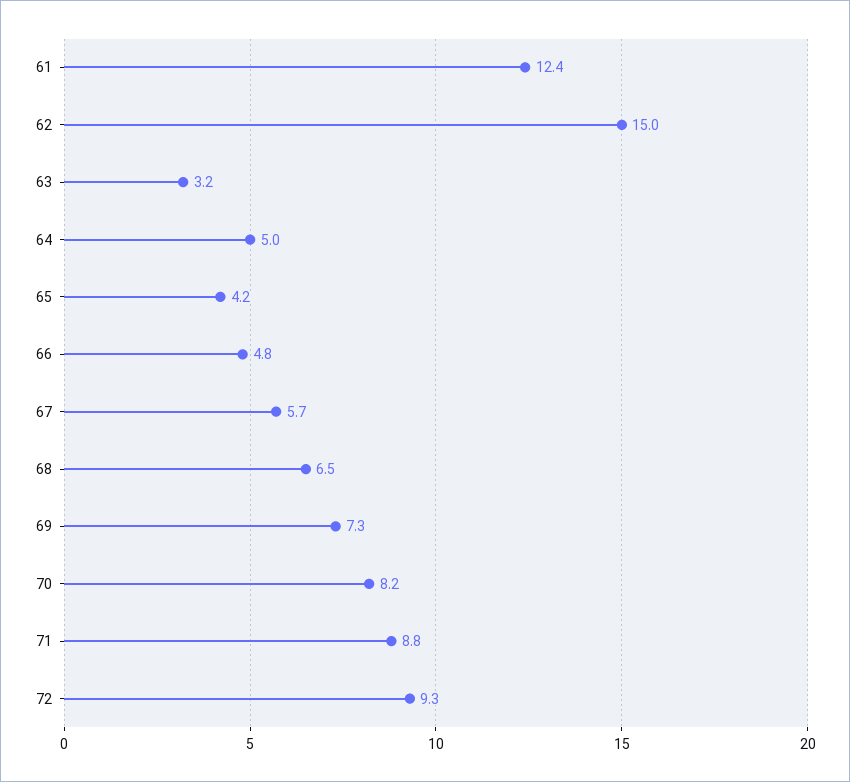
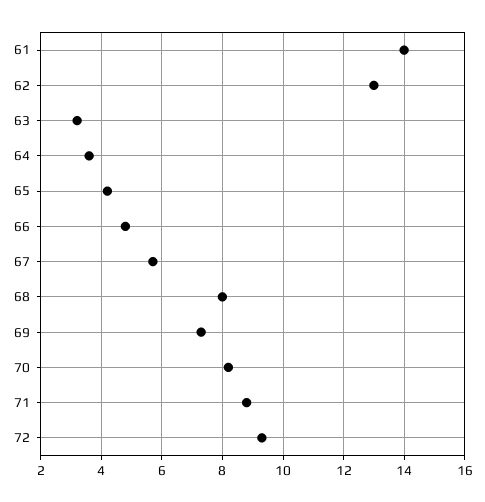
  {
-   "61": 12.4,
+   "61": 14,
-   "62": 15,
+   "62": 13,
    "63": 3.2,
-   "64": 5,
+   "64": 3.5,
    "65": 4.2,
    "66": 4.8,
    "67": 5.7,
-   "68": 6.5,
+   "68": 8,
    "69": 7.3,
    "70": 8.2,
    "71": 8.8,
    "72": 9.3
  }

